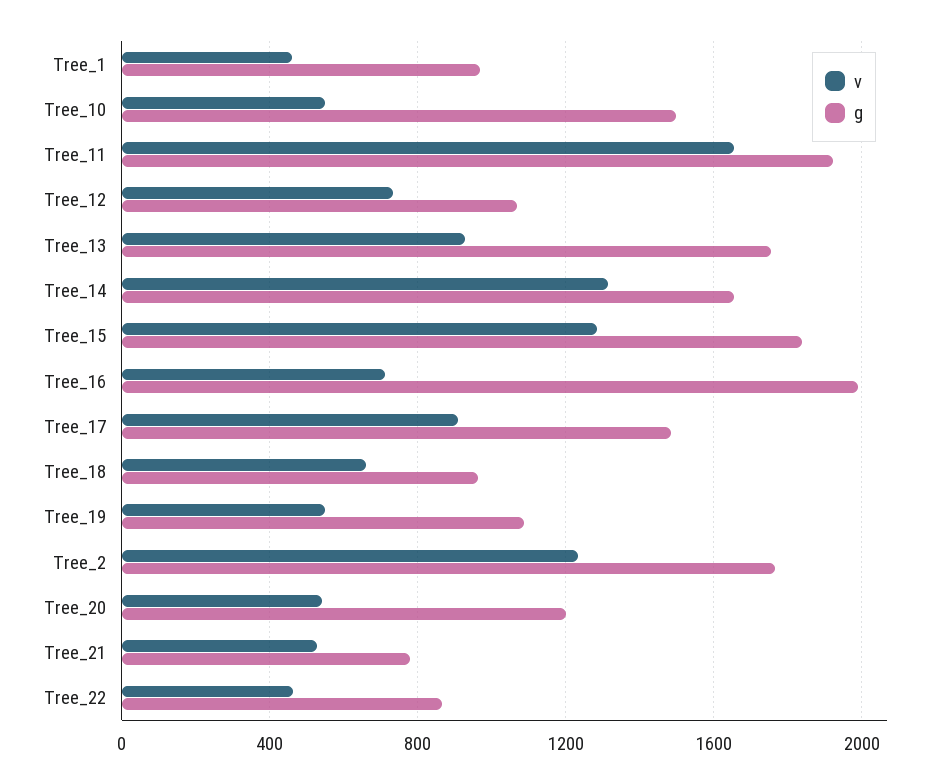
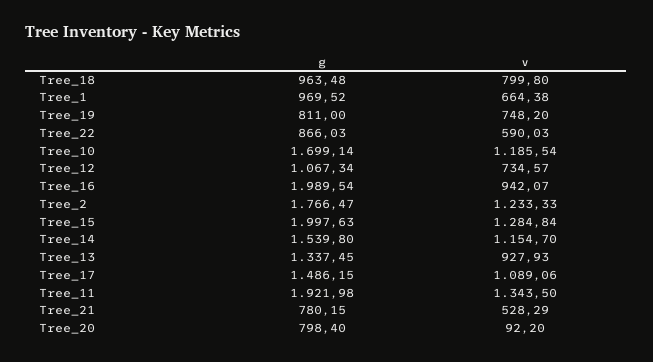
  {
    "v": {
-     "Tree_1": 450,
+     "Tree_1": 664.38,
-     "Tree_10": 550,
+     "Tree_10": 1185.54,
-     "Tree_11": 1650,
+     "Tree_11": 1343.5,
      "Tree_12": 734.57,
      "Tree_13": 927.93,
-     "Tree_14": 1300,
+     "Tree_14": 1154.7,
      "Tree_15": 1284.84,
-     "Tree_16": 700,
+     "Tree_16": 942.07,
-     "Tree_17": 900,
+     "Tree_17": 1089.06,
-     "Tree_18": 650,
+     "Tree_18": 799.8,
-     "Tree_19": 550,
+     "Tree_19": 748.2,
      "Tree_2": 1233.33,
-     "Tree_20": 550,
+     "Tree_20": 92.2,
      "Tree_21": 528.29,
-     "Tree_22": 450
+     "Tree_22": 590.03
    },
    "g": {
      "Tree_1": 969.52,
-     "Tree_10": 1500,
+     "Tree_10": 1699.14,
      "Tree_11": 1921.98,
      "Tree_12": 1067.34,
-     "Tree_13": 1750,
+     "Tree_13": 1337.45,
-     "Tree_14": 1650,
+     "Tree_14": 1539.8,
-     "Tree_15": 1850,
+     "Tree_15": 1997.63,
      "Tree_16": 1989.54,
      "Tree_17": 1486.15,
      "Tree_18": 963.48,
-     "Tree_19": 1100,
+     "Tree_19": 811,
      "Tree_2": 1766.47,
-     "Tree_20": 1200,
+     "Tree_20": 798.4,
      "Tree_21": 780.15,
      "Tree_22": 866.03
    }
  }

